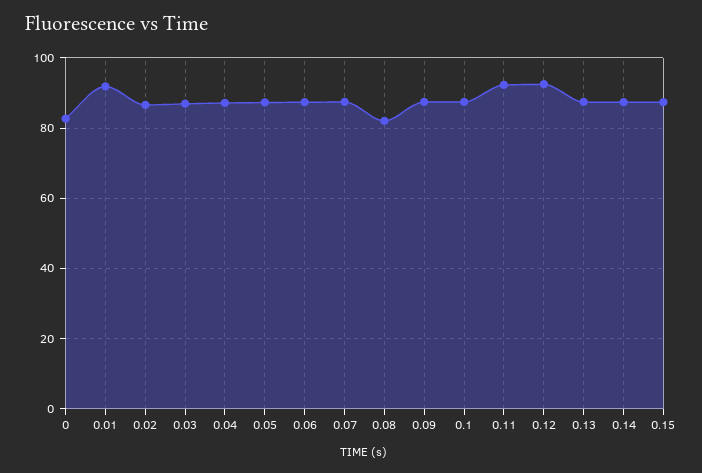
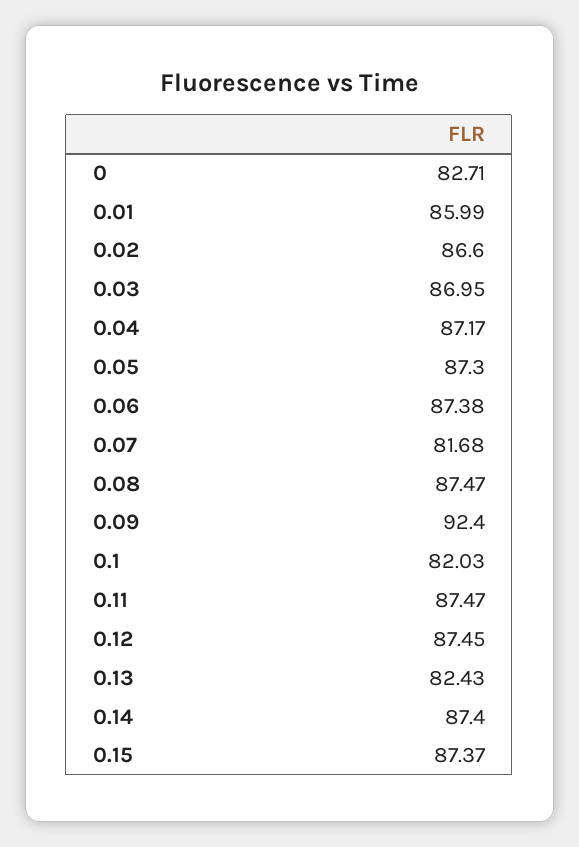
  {
    "0": 82.71,
-   "0.01": 92,
+   "0.01": 85.99,
    "0.02": 86.6,
    "0.03": 86.95,
    "0.04": 87.17,
    "0.05": 87.3,
    "0.06": 87.38,
-   "0.07": 88,
+   "0.07": 81.68,
-   "0.08": 82,
+   "0.08": 87.47,
-   "0.09": 88,
+   "0.09": 92.4,
-   "0.1": 88,
+   "0.1": 82.03,
-   "0.11": 92,
+   "0.11": 87.47,
-   "0.12": 92,
+   "0.12": 87.45,
-   "0.13": 88,
+   "0.13": 82.43,
    "0.14": 87.4,
    "0.15": 87.37
  }

